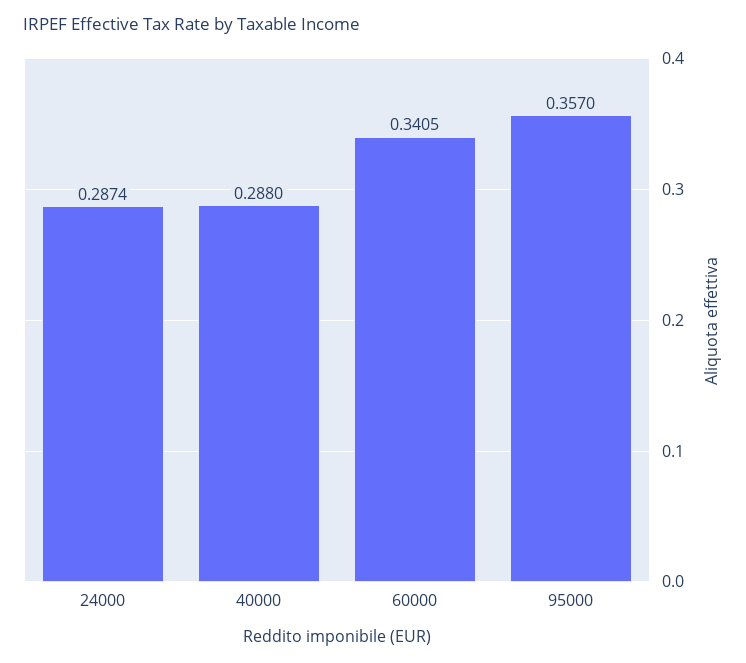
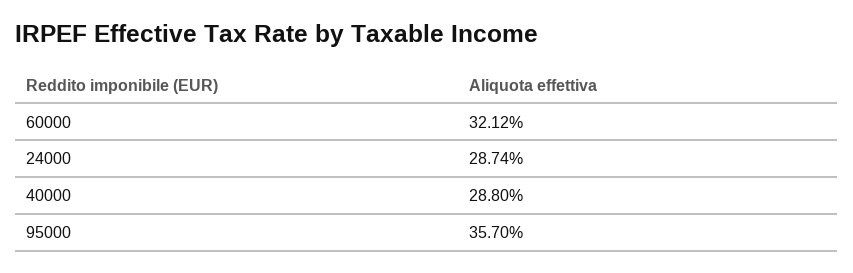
  {
    "24000": 0.2874,
    "40000": 0.288,
-   "60000": 0.3405,
+   "60000": 0.3212,
    "95000": 0.357
  }

